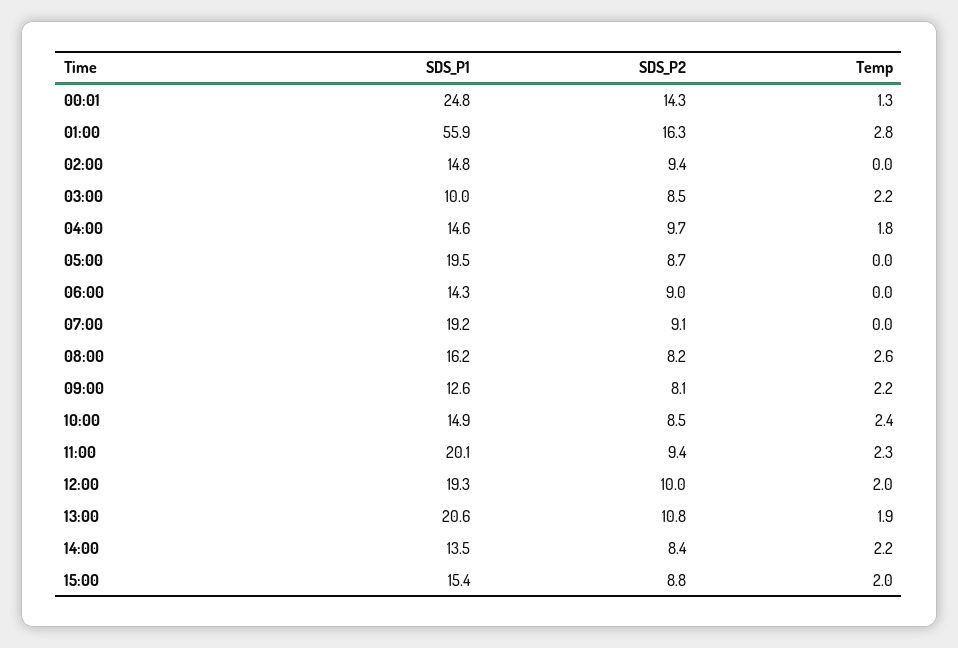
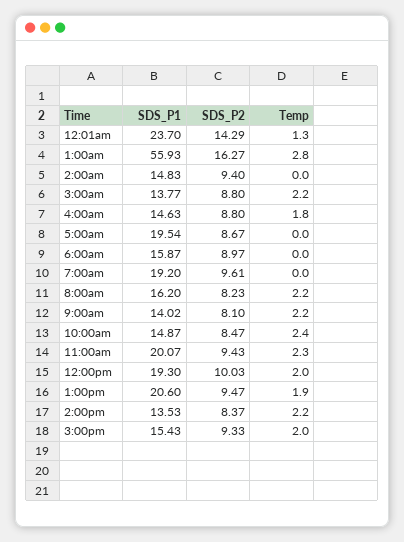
  {
    "SDS_P1": {
-     "00:01": 24.8,
+     "00:01": 23.7,
      "01:00": 55.93,
      "02:00": 14.83,
-     "03:00": 10,
+     "03:00": 13.77,
      "04:00": 14.63,
      "05:00": 19.54,
-     "06:00": 14.3,
+     "06:00": 15.87,
      "07:00": 19.2,
      "08:00": 16.2,
-     "09:00": 12.6,
+     "09:00": 14.02,
      "10:00": 14.87,
      "11:00": 20.07,
      "12:00": 19.3,
      "13:00": 20.6,
      "14:00": 13.53,
      "15:00": 15.43
    },
    "SDS_P2": {
      "00:01": 14.29,
      "01:00": 16.27,
      "02:00": 9.4,
-     "03:00": 8.5,
+     "03:00": 8.8,
-     "04:00": 9.7,
+     "04:00": 8.8,
      "05:00": 8.67,
      "06:00": 8.97,
-     "07:00": 9.1,
+     "07:00": 9.61,
      "08:00": 8.23,
      "09:00": 8.1,
      "10:00": 8.47,
      "11:00": 9.43,
      "12:00": 10.03,
-     "13:00": 10.8,
+     "13:00": 9.47,
      "14:00": 8.37,
-     "15:00": 8.8
+     "15:00": 9.33
    },
    "Temp": {
      "00:01": 1.3,
      "01:00": 2.8,
      "02:00": 0,
      "03:00": 2.2,
      "04:00": 1.8,
      "05:00": 0,
      "06:00": 0,
      "07:00": 0,
-     "08:00": 2.6,
+     "08:00": 2.2,
      "09:00": 2.2,
      "10:00": 2.4,
      "11:00": 2.3,
      "12:00": 2,
      "13:00": 1.9,
      "14:00": 2.2,
      "15:00": 2
    }
  }

